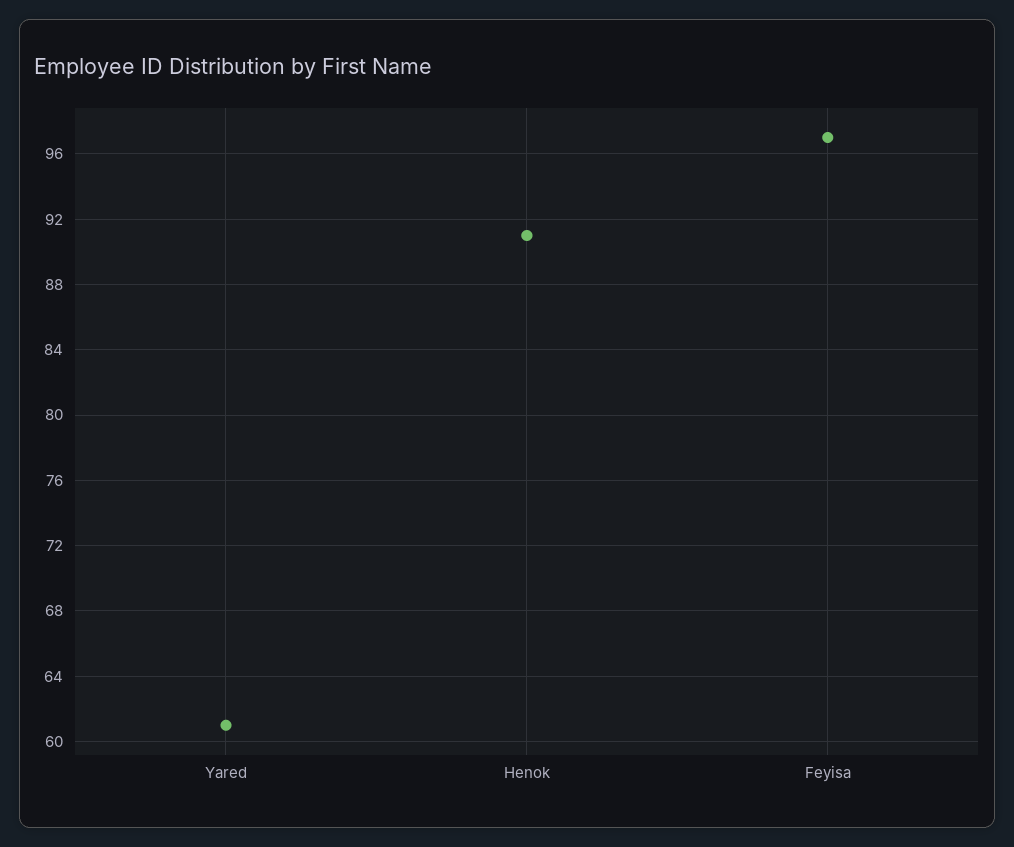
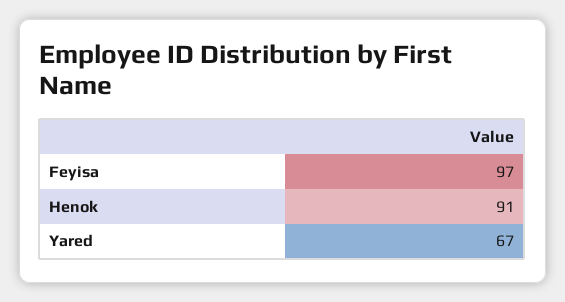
  {
-   "Yared": 61,
+   "Yared": 67,
    "Henok": 91,
    "Feyisa": 97
  }

